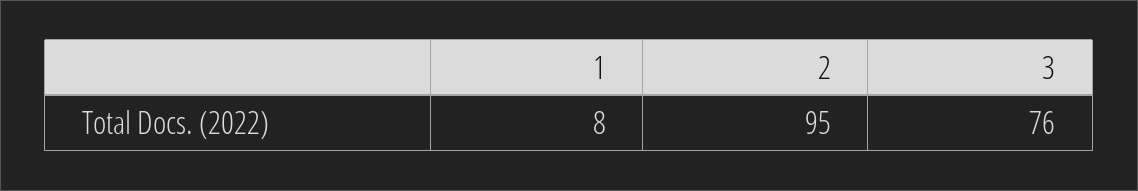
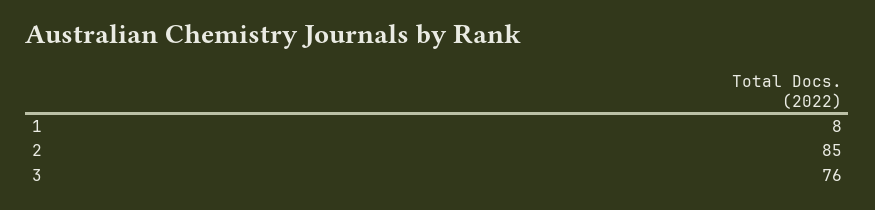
  {
    "1": 8,
-   "2": 95,
+   "2": 85,
    "3": 76
  }

